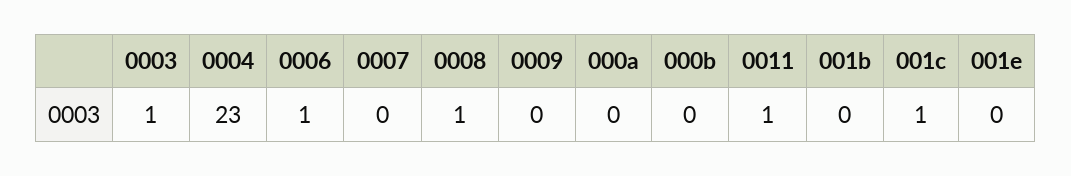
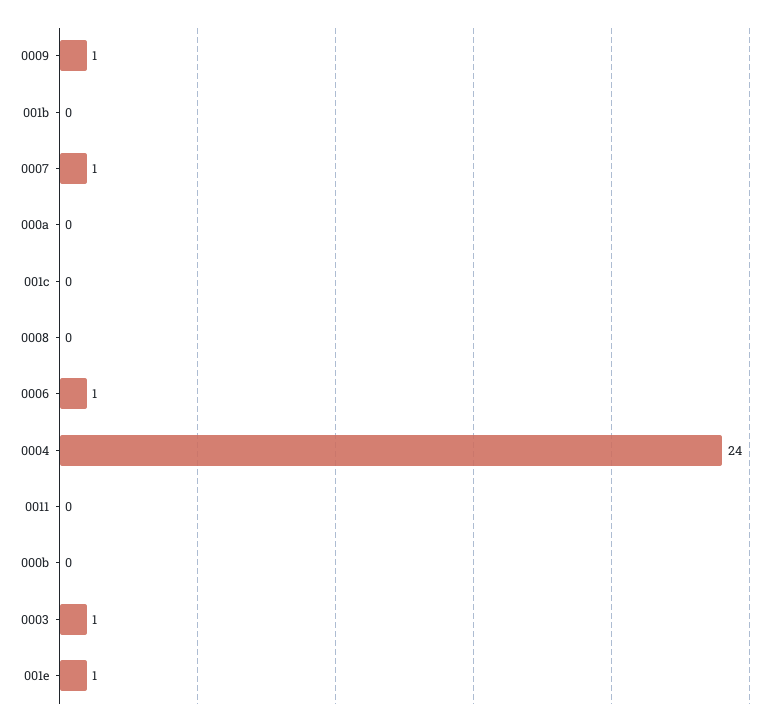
  {
    "0003": 1,
-   "0004": 23,
+   "0004": 24,
    "0006": 1,
-   "0007": 0,
+   "0007": 1,
-   "0008": 1,
+   "0008": 0,
-   "0009": 0,
+   "0009": 1,
    "000a": 0,
    "000b": 0,
-   "0011": 1,
+   "0011": 0,
    "001b": 0,
-   "001c": 1,
+   "001c": 0,
-   "001e": 0
+   "001e": 1
  }

